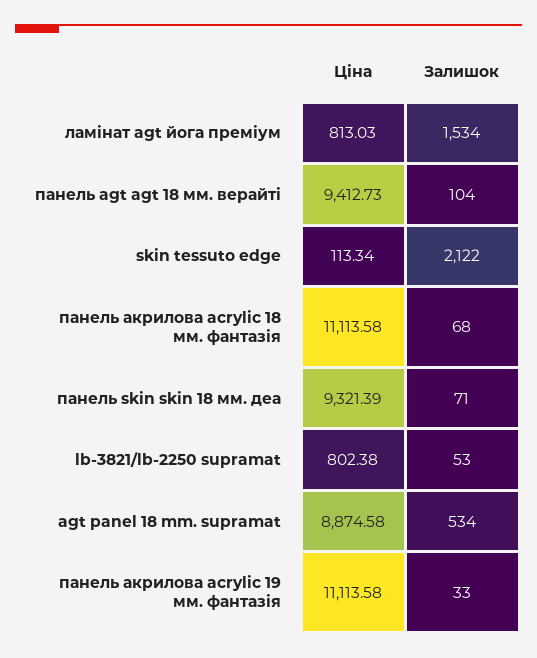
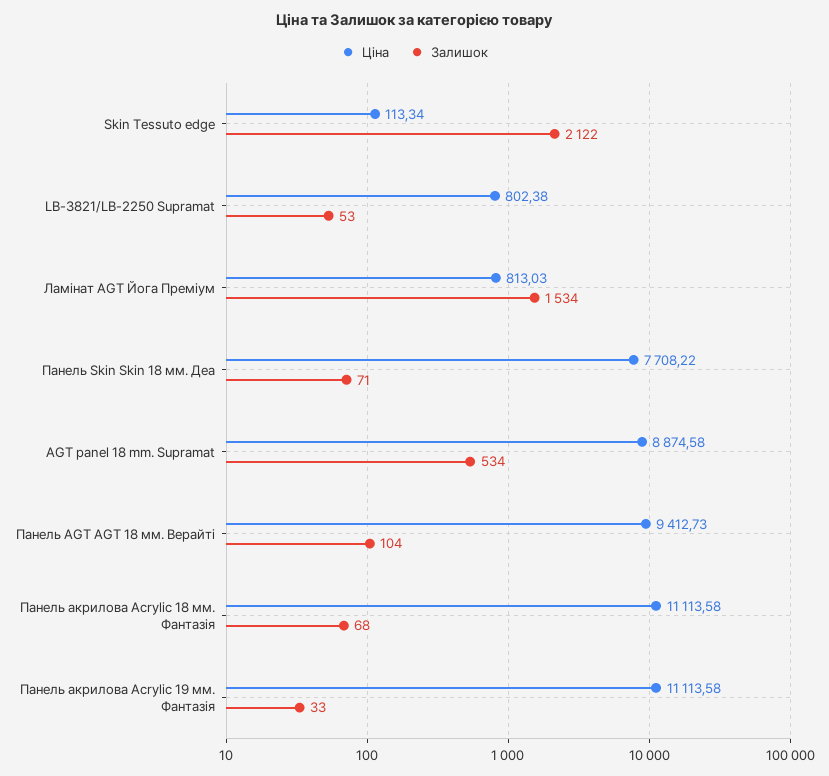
  {
    "Ціна": {
      "ламінат agt йога преміум": 813.03,
      "панель agt agt 18 мм. верайті": 9412.73,
      "skin tessuto edge": 113.34,
      "панель акрилова acrylic 18 мм. фантазія": 11113.58,
-     "панель skin skin 18 мм. деа": 9321.39,
+     "панель skin skin 18 мм. деа": 7708.22,
      "lb-3821/lb-2250 supramat": 802.38,
      "agt panel 18 mm. supramat": 8874.58,
      "панель акрилова acrylic 19 мм. фантазія": 11113.58
    },
    "Залишок": {
      "ламінат agt йога преміум": 1534,
      "панель agt agt 18 мм. верайті": 104,
      "skin tessuto edge": 2122,
      "панель акрилова acrylic 18 мм. фантазія": 68,
      "панель skin skin 18 мм. деа": 71,
      "lb-3821/lb-2250 supramat": 53,
      "agt panel 18 mm. supramat": 534,
      "панель акрилова acrylic 19 мм. фантазія": 33
    }
  }

